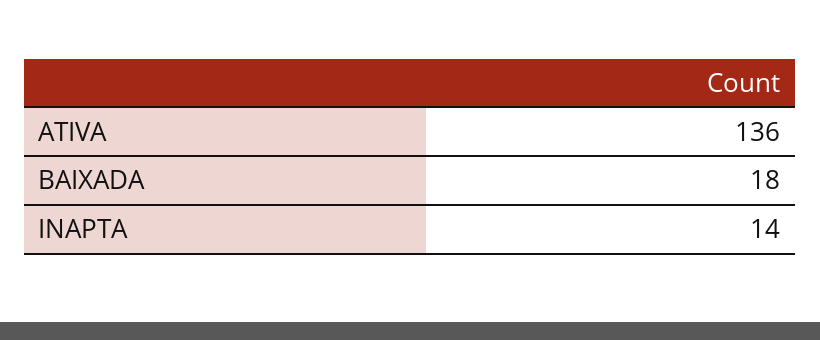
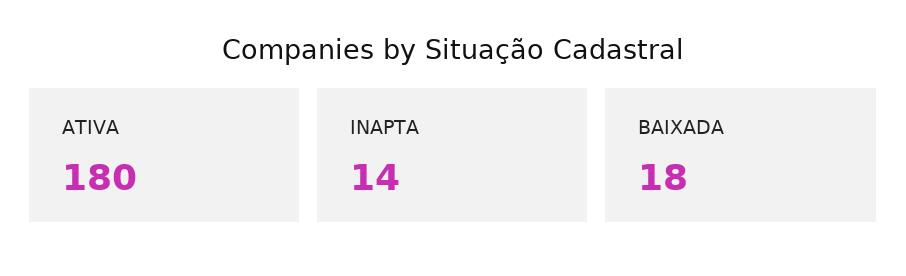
  {
-   "ATIVA": 136,
+   "ATIVA": 180,
    "BAIXADA": 18,
    "INAPTA": 14
  }

